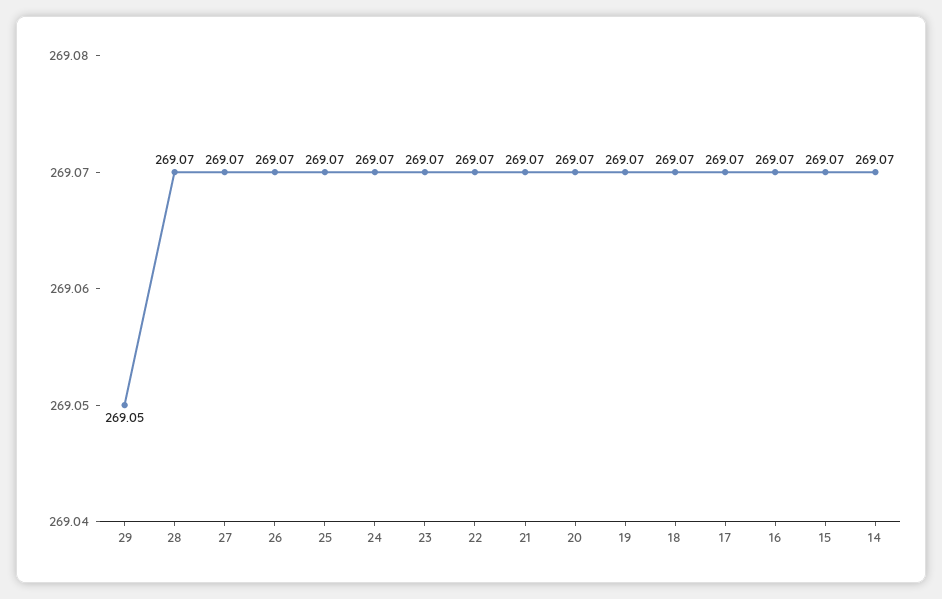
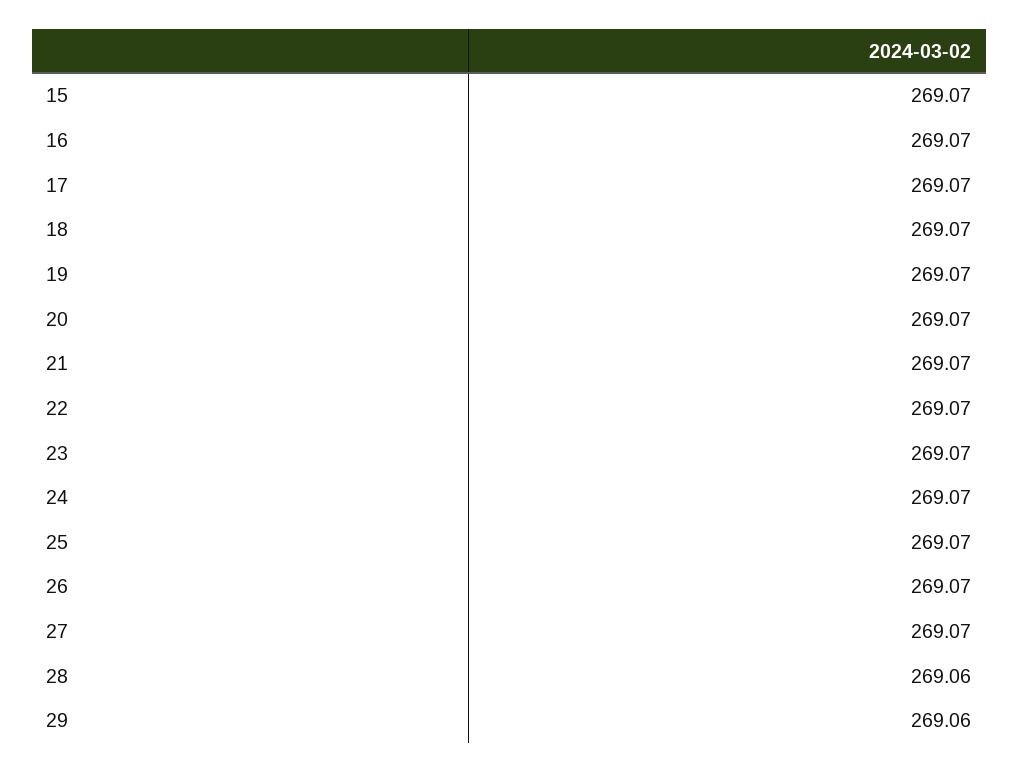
  {
-   "29": 269.05,
+   "29": 269.06,
-   "28": 269.07,
+   "28": 269.06,
    "27": 269.07,
    "26": 269.07,
    "25": 269.07,
    "24": 269.07,
    "23": 269.07,
    "22": 269.07,
    "21": 269.07,
    "20": 269.07,
    "19": 269.07,
    "18": 269.07,
    "17": 269.07,
    "16": 269.07,
-   "15": 269.07,
+   "15": 269.07
-   "14": 269.07
  }

